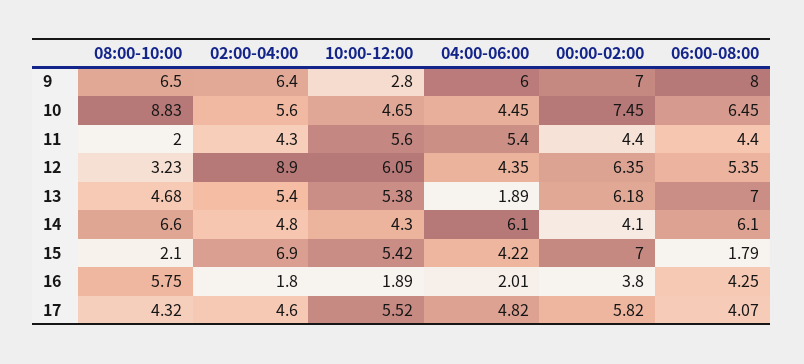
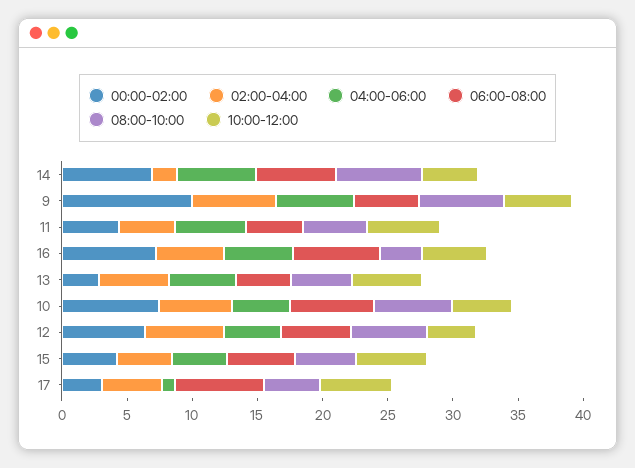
  {
    "08:00-10:00": {
      "9": 6.5,
-     "10": 8.83,
+     "10": 6,
-     "11": 2,
+     "11": 5,
-     "12": 3.23,
+     "12": 6,
      "13": 4.68,
      "14": 6.6,
-     "15": 2.1,
+     "15": 5,
-     "16": 5.75,
+     "16": 3,
      "17": 4.32
    },
    "02:00-04:00": {
      "9": 6.4,
      "10": 5.6,
      "11": 4.3,
-     "12": 8.9,
+     "12": 6,
      "13": 5.4,
-     "14": 4.8,
+     "14": 2,
-     "15": 6.9,
+     "15": 4,
-     "16": 1.8,
+     "16": 5,
      "17": 4.6
    },
    "10:00-12:00": {
-     "9": 2.8,
+     "9": 5,
      "10": 4.65,
      "11": 5.6,
-     "12": 6.05,
+     "12": 4,
      "13": 5.38,
      "14": 4.3,
      "15": 5.42,
-     "16": 1.89,
+     "16": 5,
      "17": 5.52
    },
    "04:00-06:00": {
      "9": 6,
      "10": 4.45,
      "11": 5.4,
      "12": 4.35,
-     "13": 1.89,
+     "13": 5,
      "14": 6.1,
      "15": 4.22,
-     "16": 2.01,
+     "16": 5,
-     "17": 4.82
+     "17": 1
    },
    "00:00-02:00": {
-     "9": 7,
+     "9": 10,
      "10": 7.45,
      "11": 4.4,
      "12": 6.35,
-     "13": 6.18,
+     "13": 3,
-     "14": 4.1,
+     "14": 7,
-     "15": 7,
+     "15": 4,
-     "16": 3.8,
+     "16": 7,
-     "17": 5.82
+     "17": 3
    },
    "06:00-08:00": {
-     "9": 8,
+     "9": 5,
      "10": 6.45,
      "11": 4.4,
      "12": 5.35,
-     "13": 7,
+     "13": 4,
      "14": 6.1,
-     "15": 1.79,
+     "15": 5,
-     "16": 4.25,
+     "16": 7,
-     "17": 4.07
+     "17": 7
    }
  }

